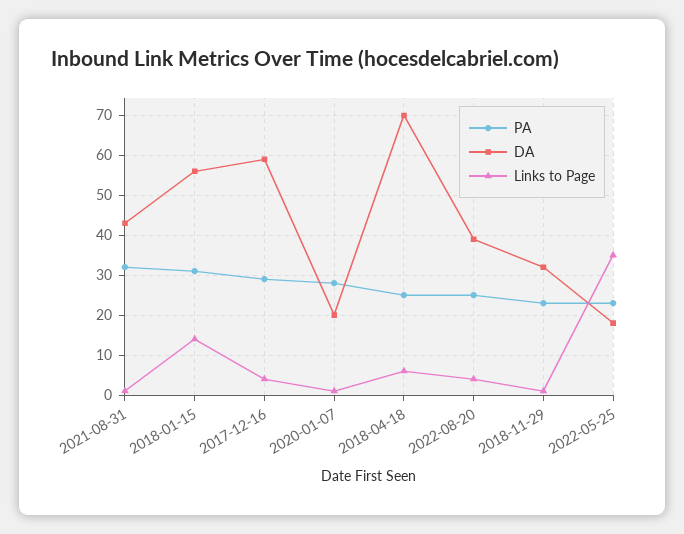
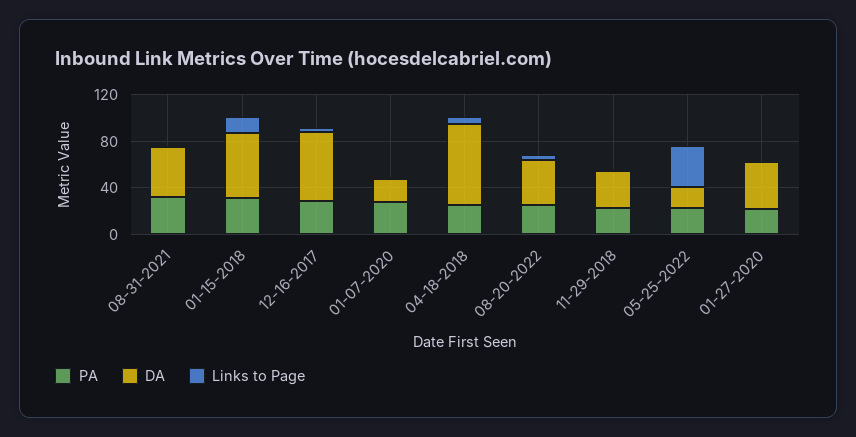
  {
    "PA": {
      "2021-08-31": 30,
      "2018-01-15": 30,
      "2017-12-16": 30,
      "2020-01-07": 30,
      "2018-04-18": 25,
      "2022-08-20": 25,
      "2018-11-29": 25,
-     "2022-05-25": 25
+     "2022-05-25": 25,
+     "01-27-2020": 20
    },
    "DA": {
      "2021-08-31": 45,
      "2018-01-15": 55,
      "2017-12-16": 60,
      "2020-01-07": 20,
      "2018-04-18": 70,
      "2022-08-20": 40,
      "2018-11-29": 30,
-     "2022-05-25": 20
+     "2022-05-25": 20,
+     "01-27-2020": 40
    },
    "Links to Page": {
      "2021-08-31": 0,
      "2018-01-15": 15,
      "2017-12-16": 5,
      "2020-01-07": 0,
      "2018-04-18": 5,
      "2022-08-20": 5,
      "2018-11-29": 0,
-     "2022-05-25": 35
+     "2022-05-25": 35,
+     "01-27-2020": 0
    }
  }

